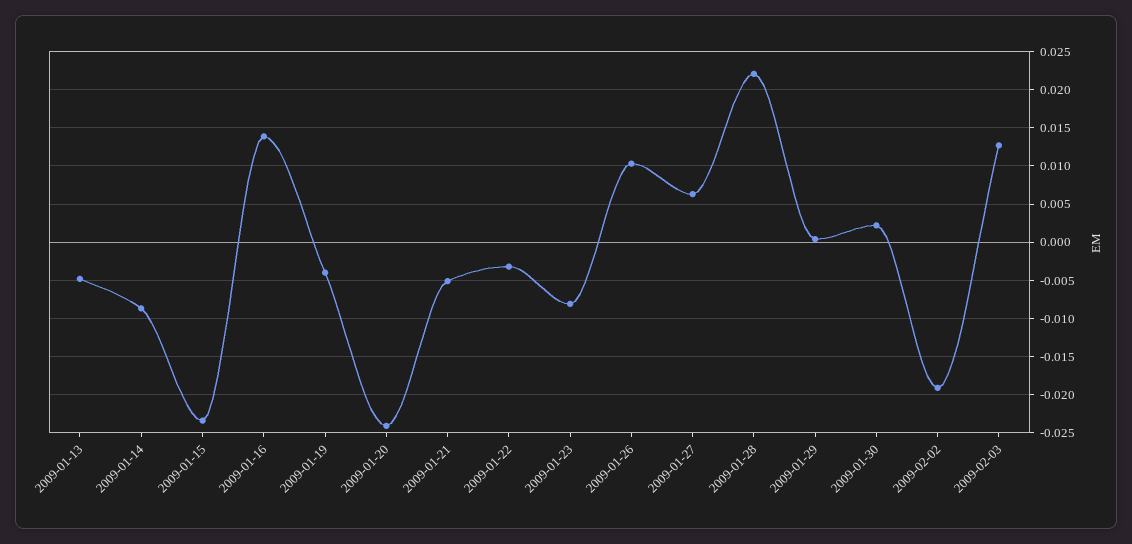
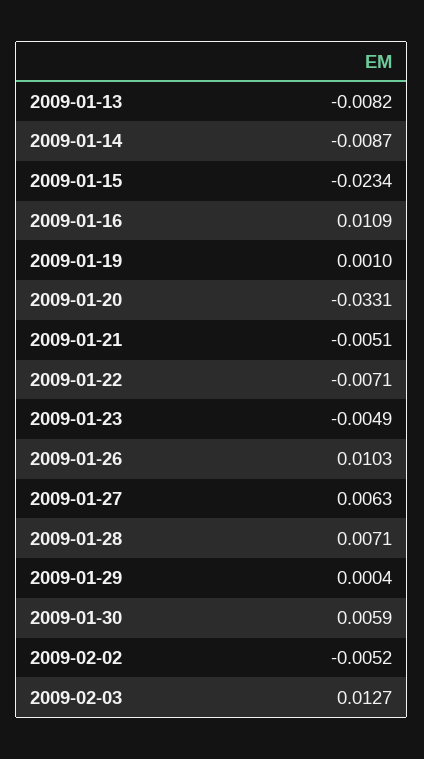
  {
-   "2009-01-13": -0.005,
+   "2009-01-13": -0.0082,
    "2009-01-14": -0.0087,
    "2009-01-15": -0.0234,
-   "2009-01-16": 0.014,
+   "2009-01-16": 0.0109,
-   "2009-01-19": -0.004,
+   "2009-01-19": 0.001,
-   "2009-01-20": -0.024,
+   "2009-01-20": -0.0331,
    "2009-01-21": -0.0051,
-   "2009-01-22": -0.003,
+   "2009-01-22": -0.0071,
-   "2009-01-23": -0.008,
+   "2009-01-23": -0.0049,
    "2009-01-26": 0.0103,
    "2009-01-27": 0.0063,
-   "2009-01-28": 0.022,
+   "2009-01-28": 0.0071,
    "2009-01-29": 0.0004,
-   "2009-01-30": 0.002,
+   "2009-01-30": 0.0059,
-   "2009-02-02": -0.019,
+   "2009-02-02": -0.0052,
    "2009-02-03": 0.0127
  }

